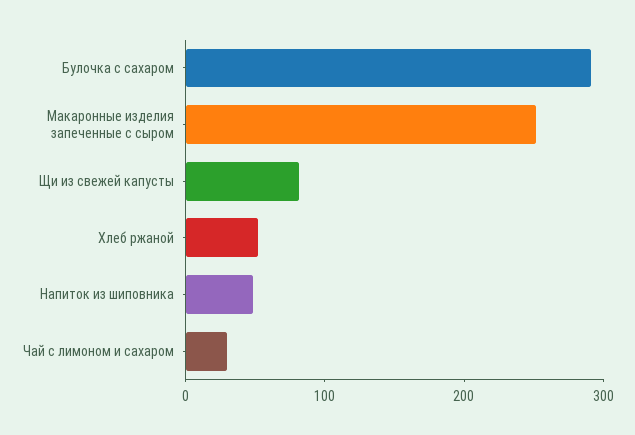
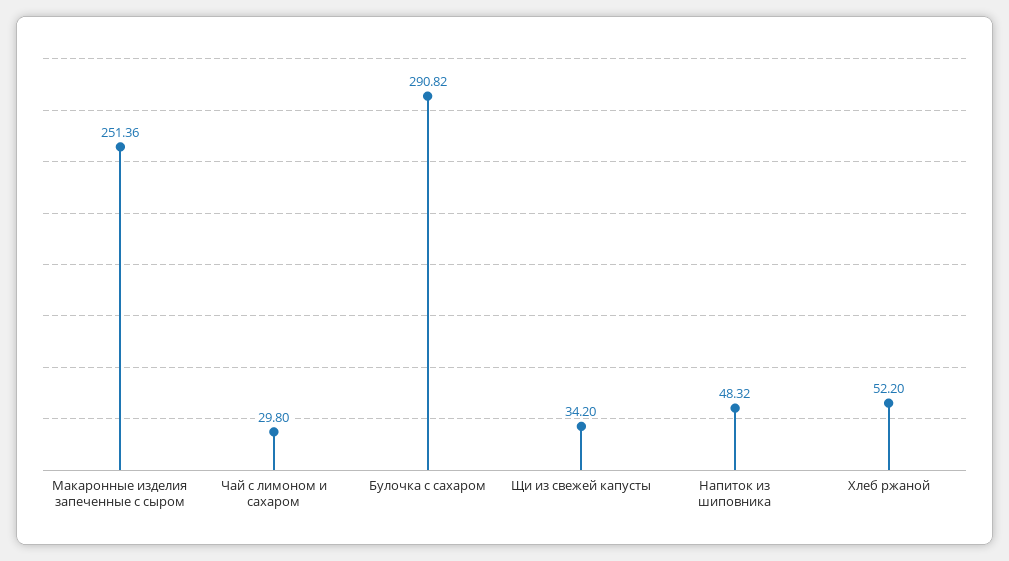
  {
    "Булочка с сахаром": 290.82,
    "Макаронные изделия запеченные с сыром": 251.36,
-   "Щи из свежей капусты": 80,
+   "Щи из свежей капусты": 34.2,
    "Хлеб ржаной": 52.2,
    "Напиток из шиповника": 48.32,
    "Чай с лимоном и сахаром": 29.8
  }

